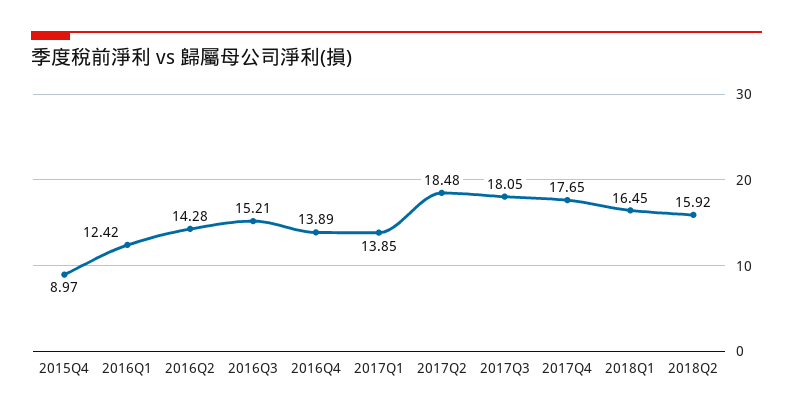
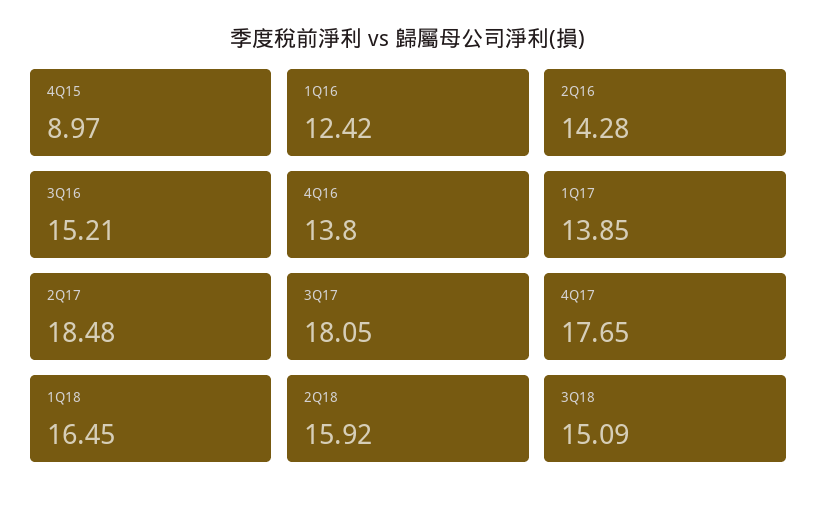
  {
    "2015Q4": 8.97,
    "2016Q1": 12.42,
    "2016Q2": 14.28,
    "2016Q3": 15.21,
-   "2016Q4": 13.89,
+   "2016Q4": 13.8,
    "2017Q1": 13.85,
    "2017Q2": 18.48,
    "2017Q3": 18.05,
    "2017Q4": 17.65,
    "2018Q1": 16.45,
-   "2018Q2": 15.92
+   "2018Q2": 15.92,
+   "3Q18": 15.09
  }

